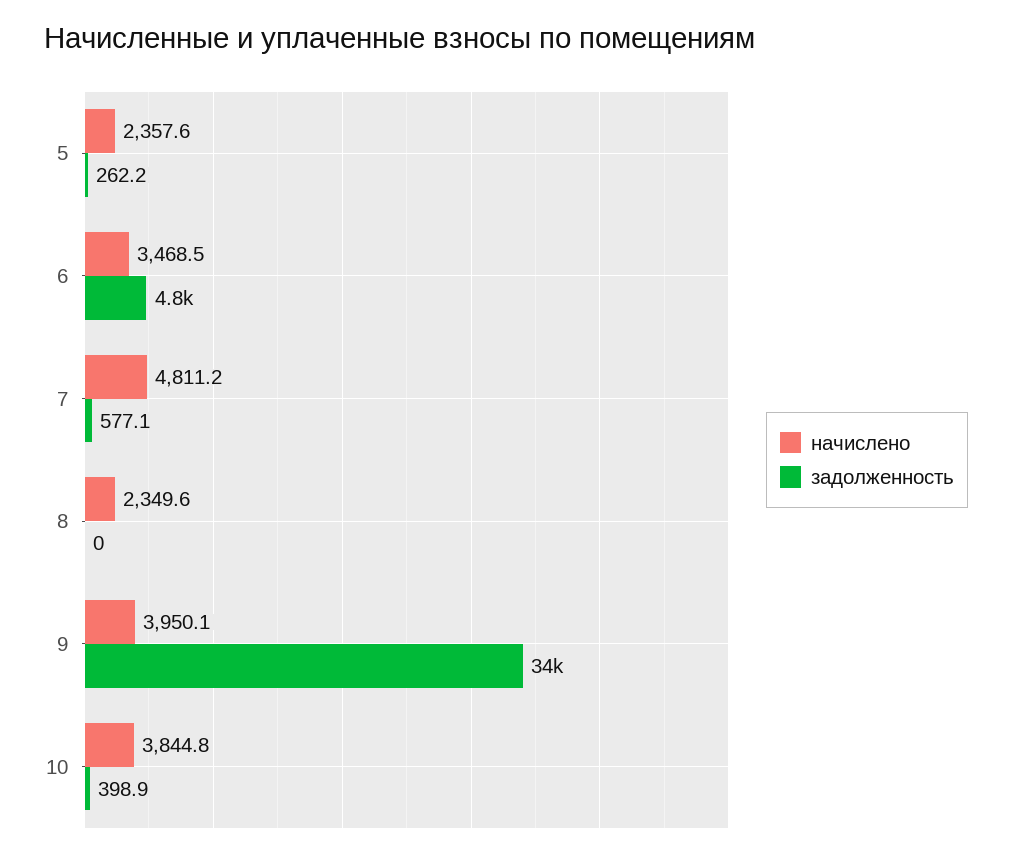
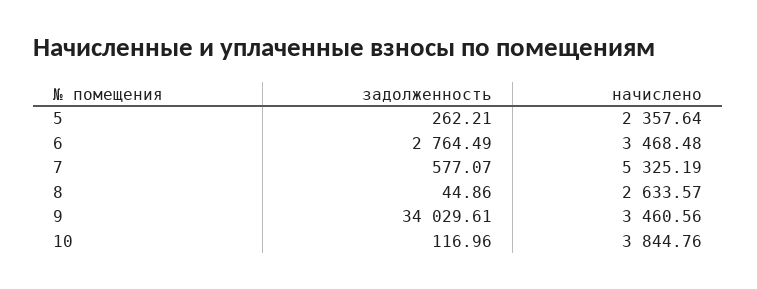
  {
    "начислено": {
      "5": 2357.64,
      "6": 3468.48,
-     "7": 4811.2,
+     "7": 5325.19,
-     "8": 2349.6,
+     "8": 2633.57,
-     "9": 3950.1,
+     "9": 3460.56,
      "10": 3844.76
    },
    "задолженность": {
      "5": 262.21,
-     "6": 4800,
+     "6": 2764.49,
      "7": 577.07,
-     "8": 0,
+     "8": 44.86,
      "9": 34029.61,
-     "10": 398.9
+     "10": 116.96
    }
  }

